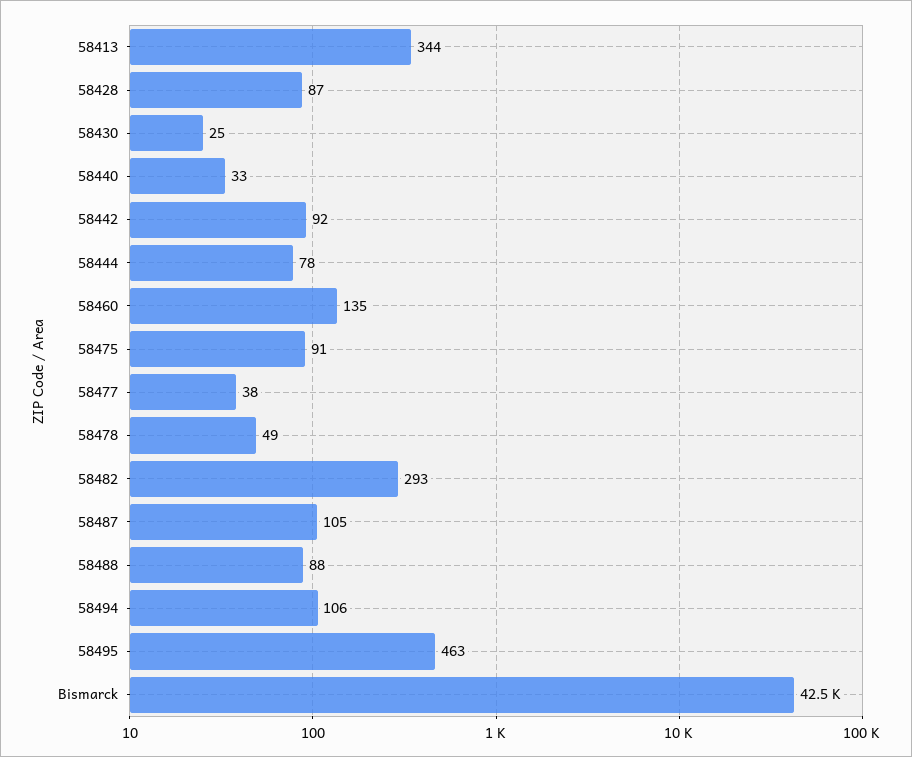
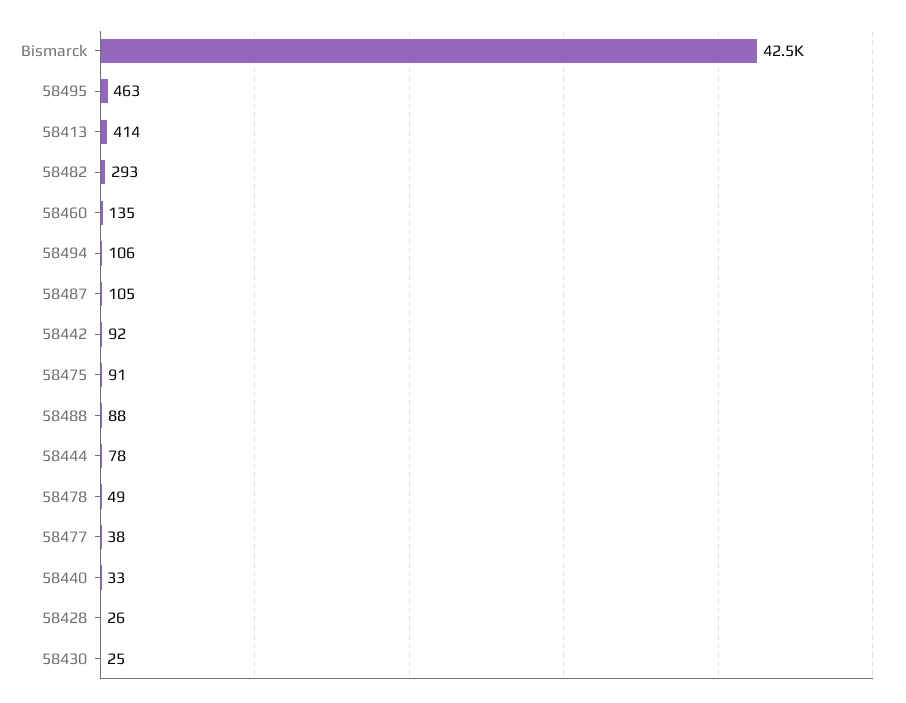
  {
-   "58413": 344,
+   "58413": 414,
-   "58428": 87,
+   "58428": 26,
    "58430": 25,
    "58440": 33,
    "58442": 92,
    "58444": 78,
    "58460": 135,
    "58475": 91,
    "58477": 38,
    "58478": 49,
    "58482": 293,
    "58487": 105,
    "58488": 88,
    "58494": 106,
    "58495": 463,
    "Bismarck": 42500
  }

